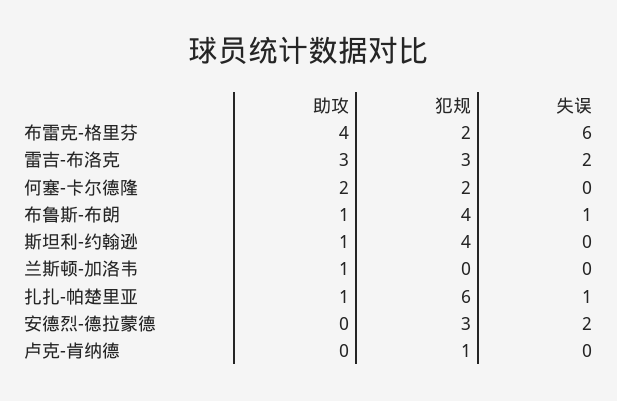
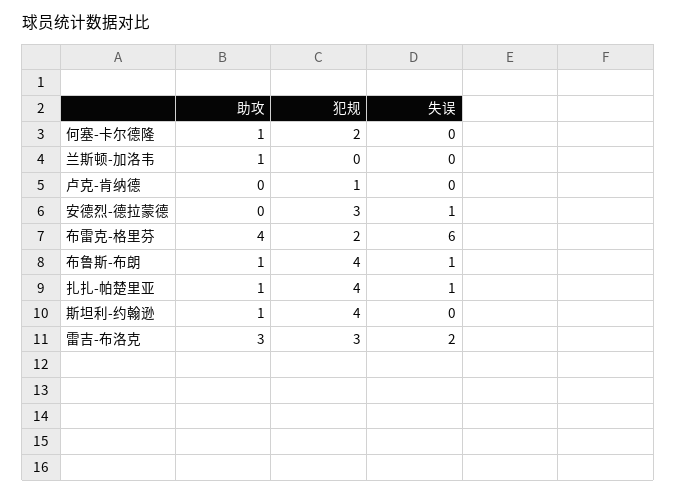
  {
    "助攻": {
      "布雷克-格里芬": 4,
      "雷吉-布洛克": 3,
-     "何塞-卡尔德隆": 2,
+     "何塞-卡尔德隆": 1,
      "布鲁斯-布朗": 1,
      "斯坦利-约翰逊": 1,
      "兰斯顿-加洛韦": 1,
      "扎扎-帕楚里亚": 1,
      "安德烈-德拉蒙德": 0,
      "卢克-肯纳德": 0
    },
    "犯规": {
      "布雷克-格里芬": 2,
      "雷吉-布洛克": 3,
      "何塞-卡尔德隆": 2,
      "布鲁斯-布朗": 4,
      "斯坦利-约翰逊": 4,
      "兰斯顿-加洛韦": 0,
-     "扎扎-帕楚里亚": 6,
+     "扎扎-帕楚里亚": 4,
      "安德烈-德拉蒙德": 3,
      "卢克-肯纳德": 1
    },
    "失误": {
      "布雷克-格里芬": 6,
      "雷吉-布洛克": 2,
      "何塞-卡尔德隆": 0,
      "布鲁斯-布朗": 1,
      "斯坦利-约翰逊": 0,
      "兰斯顿-加洛韦": 0,
      "扎扎-帕楚里亚": 1,
-     "安德烈-德拉蒙德": 2,
+     "安德烈-德拉蒙德": 1,
      "卢克-肯纳德": 0
    }
  }

